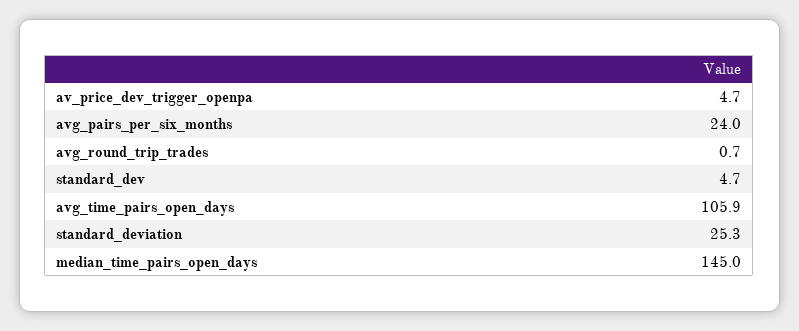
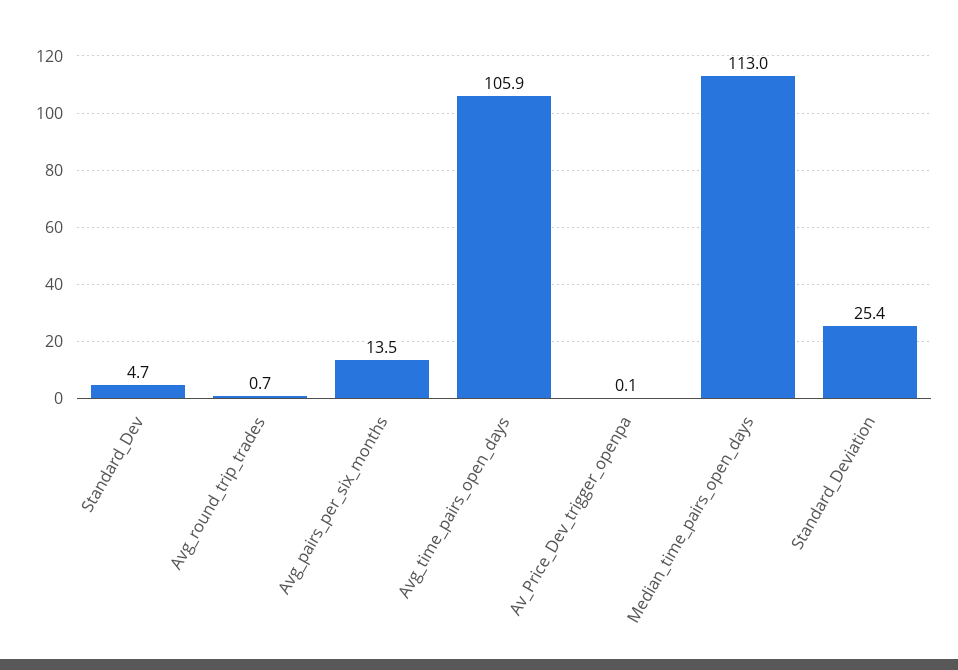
  {
-   "av_price_dev_trigger_openpa": 4.7,
+   "av_price_dev_trigger_openpa": 0.1,
-   "avg_pairs_per_six_months": 24,
+   "avg_pairs_per_six_months": 13.5,
    "avg_round_trip_trades": 0.7,
    "standard_dev": 4.7,
    "avg_time_pairs_open_days": 105.9,
-   "standard_deviation": 25.3,
+   "standard_deviation": 25.4,
-   "median_time_pairs_open_days": 145
+   "median_time_pairs_open_days": 113
  }

